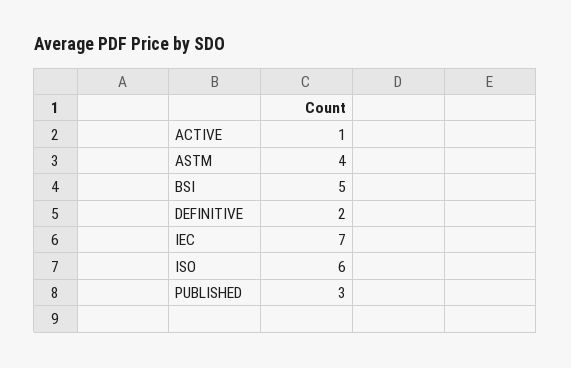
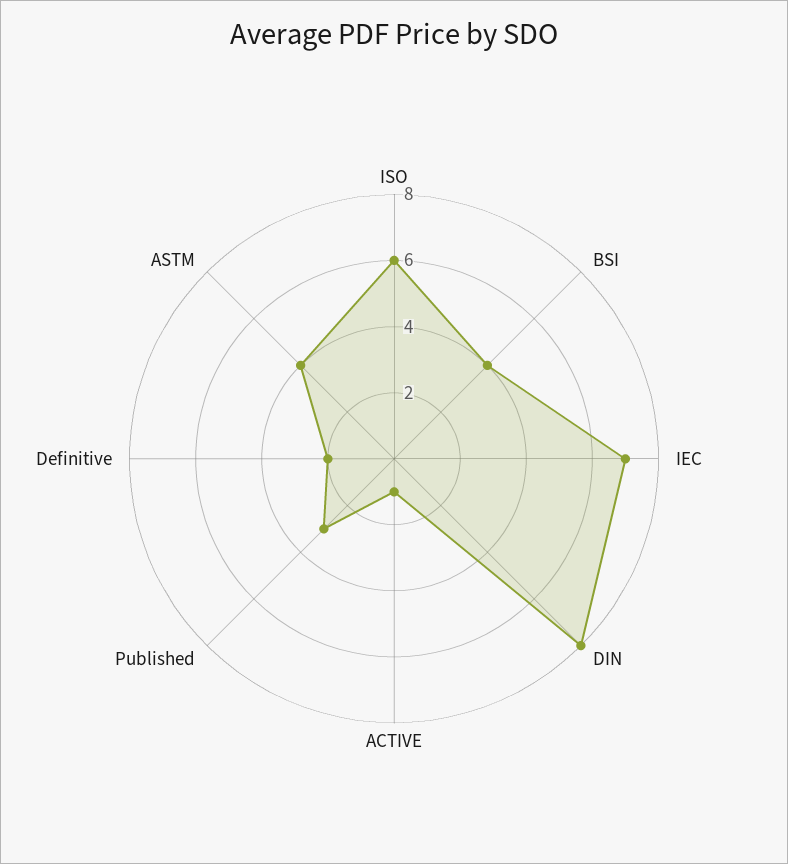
  {
    "ACTIVE": 1,
    "ASTM": 4,
-   "BSI": 5,
+   "BSI": 4,
    "DEFINITIVE": 2,
    "IEC": 7,
    "ISO": 6,
-   "PUBLISHED": 3
+   "PUBLISHED": 3,
+   "DIN": 8
  }

